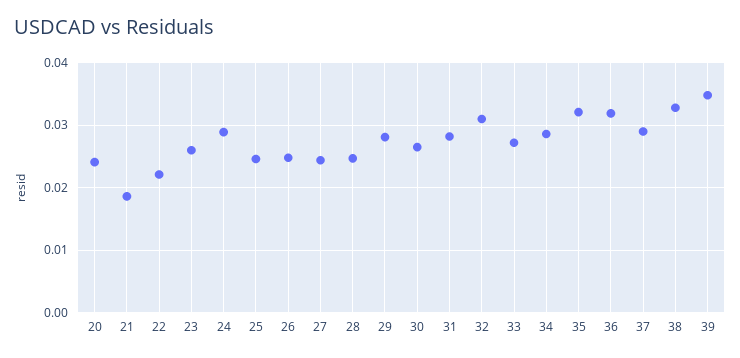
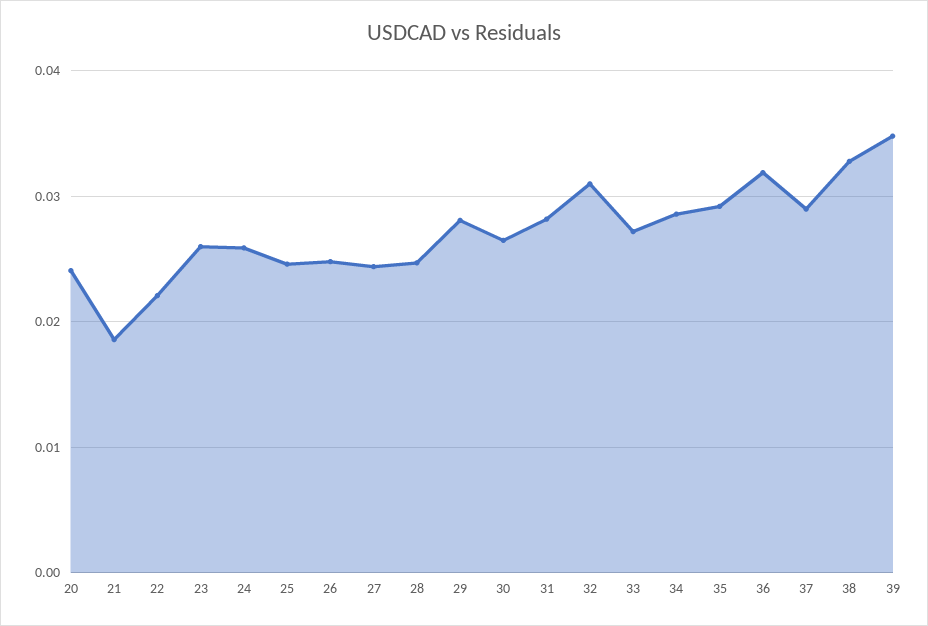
  {
    "20": 0.024,
    "21": 0.019,
    "22": 0.022,
    "23": 0.026,
-   "24": 0.029,
+   "24": 0.026,
    "25": 0.025,
    "26": 0.025,
    "27": 0.024,
    "28": 0.025,
    "29": 0.028,
    "30": 0.027,
    "31": 0.028,
    "32": 0.031,
    "33": 0.027,
    "34": 0.029,
-   "35": 0.032,
+   "35": 0.029,
    "36": 0.032,
    "37": 0.029,
    "38": 0.033,
    "39": 0.035
  }

